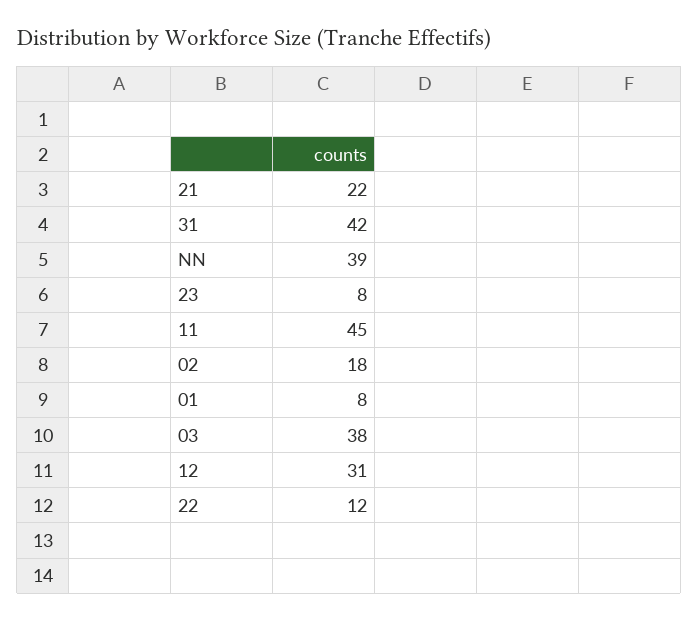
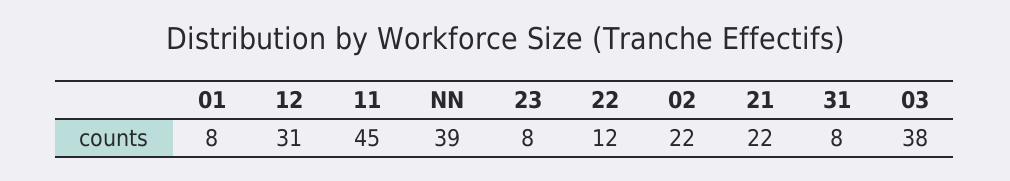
  {
    "21": 22,
-   "31": 42,
+   "31": 8,
    "NN": 39,
    "23": 8,
    "11": 45,
-   "02": 18,
+   "02": 22,
    "01": 8,
    "03": 38,
    "12": 31,
    "22": 12
  }

